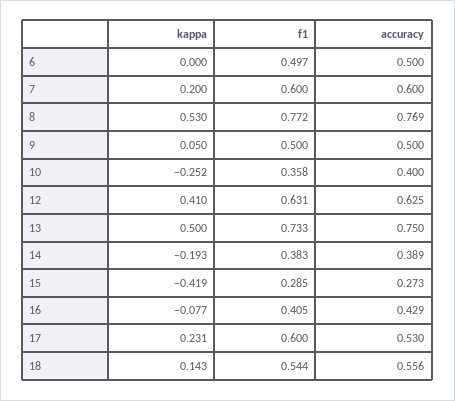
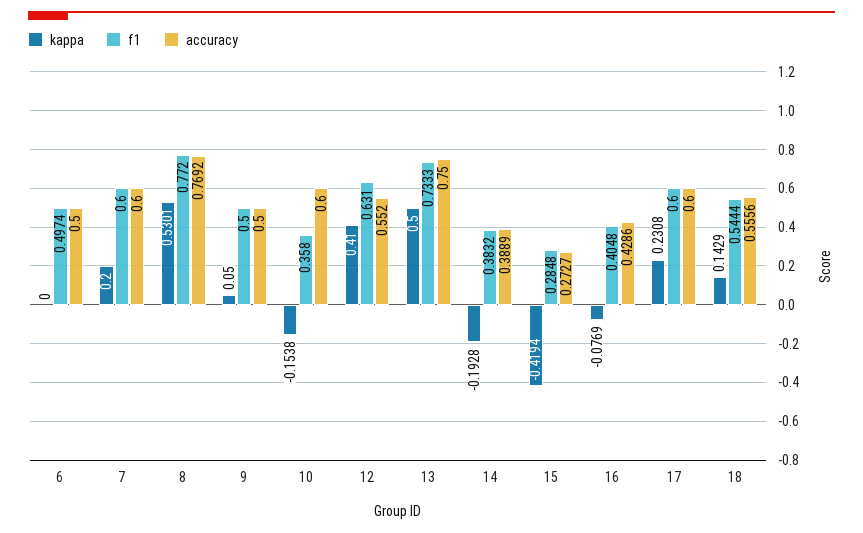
  {
    "kappa": {
      "6": 0,
      "7": 0.2,
      "8": 0.5301,
      "9": 0.05,
-     "10": -0.252,
+     "10": -0.1538,
      "12": 0.41,
      "13": 0.5,
      "14": -0.1928,
      "15": -0.4194,
      "16": -0.0769,
      "17": 0.2308,
      "18": 0.1429
    },
    "f1": {
      "6": 0.4974,
      "7": 0.6,
      "8": 0.772,
      "9": 0.5,
      "10": 0.358,
      "12": 0.631,
      "13": 0.7333,
      "14": 0.3832,
      "15": 0.2848,
      "16": 0.4048,
      "17": 0.6,
      "18": 0.5444
    },
    "accuracy": {
      "6": 0.5,
      "7": 0.6,
      "8": 0.7692,
      "9": 0.5,
-     "10": 0.4,
+     "10": 0.6,
-     "12": 0.625,
+     "12": 0.552,
      "13": 0.75,
      "14": 0.3889,
      "15": 0.2727,
      "16": 0.4286,
-     "17": 0.53,
+     "17": 0.6,
      "18": 0.5556
    }
  }

